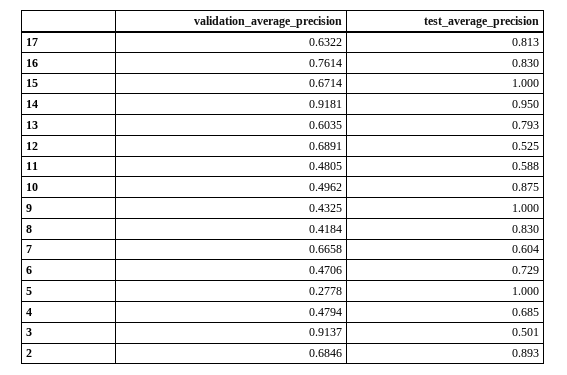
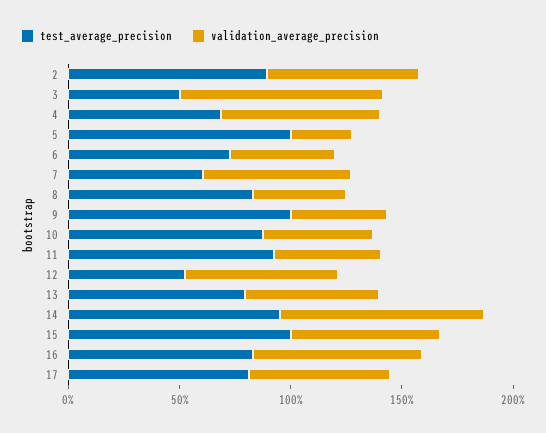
  {
    "validation_average_precision": {
      "17": 0.6322,
      "16": 0.7614,
      "15": 0.6714,
      "14": 0.9181,
      "13": 0.6035,
      "12": 0.6891,
      "11": 0.4805,
      "10": 0.4962,
      "9": 0.4325,
      "8": 0.4184,
      "7": 0.6658,
      "6": 0.4706,
      "5": 0.2778,
-     "4": 0.4794,
+     "4": 0.7,
      "3": 0.9137,
      "2": 0.6846
    },
    "test_average_precision": {
      "17": 0.813,
      "16": 0.83,
      "15": 1,
      "14": 0.95,
      "13": 0.793,
      "12": 0.525,
-     "11": 0.588,
+     "11": 0.9,
      "10": 0.875,
      "9": 1,
      "8": 0.83,
      "7": 0.604,
      "6": 0.729,
      "5": 1,
      "4": 0.685,
      "3": 0.501,
      "2": 0.893
    }
  }

